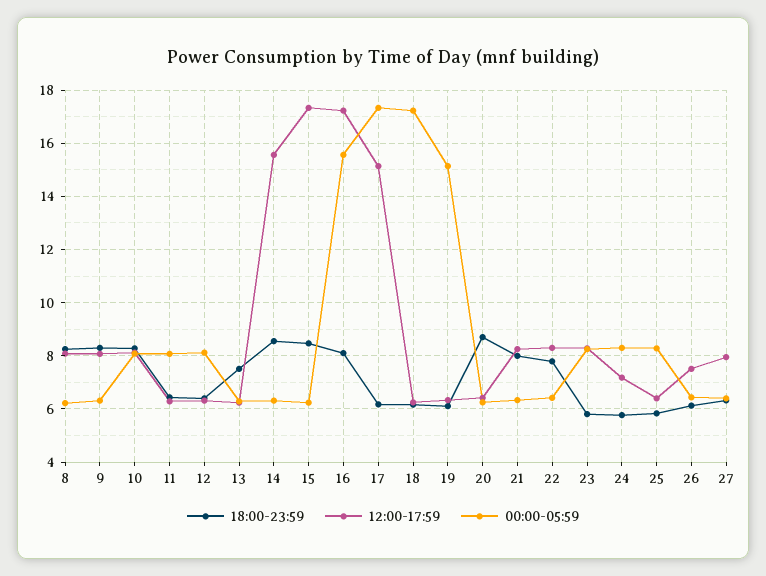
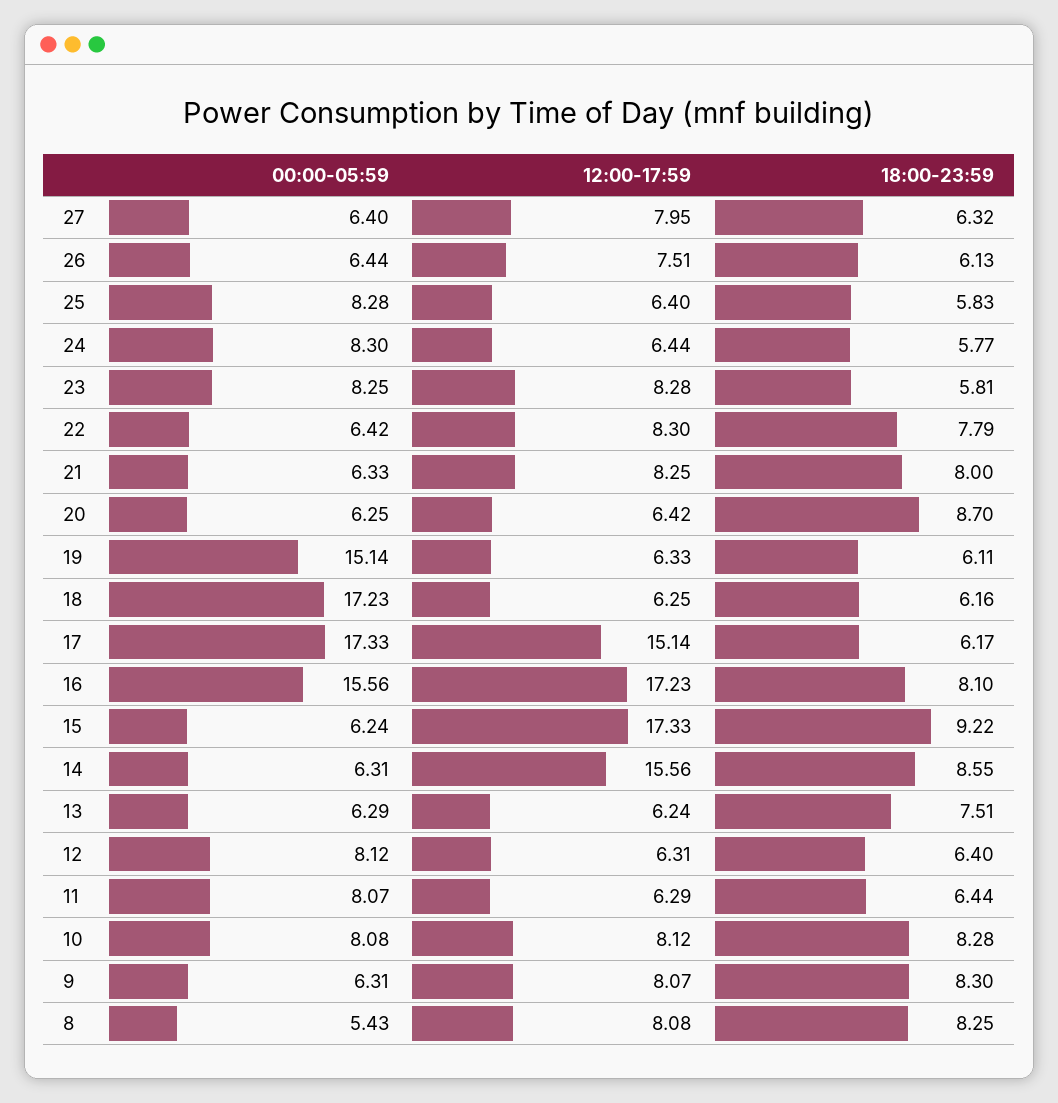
  {
    "18:00-23:59": {
      "8": 8.25,
      "9": 8.3,
      "10": 8.28,
      "11": 6.44,
      "12": 6.4,
      "13": 7.51,
      "14": 8.55,
-     "15": 8.5,
+     "15": 9.22,
      "16": 8.1,
      "17": 6.17,
      "18": 6.16,
      "19": 6.11,
      "20": 8.7,
      "21": 8,
      "22": 7.79,
      "23": 5.81,
      "24": 5.77,
      "25": 5.83,
      "26": 6.13,
      "27": 6.32
    },
    "12:00-17:59": {
      "8": 8.08,
      "9": 8.07,
      "10": 8.12,
      "11": 6.29,
      "12": 6.31,
      "13": 6.24,
      "14": 15.56,
      "15": 17.33,
      "16": 17.23,
      "17": 15.14,
      "18": 6.25,
      "19": 6.33,
      "20": 6.42,
      "21": 8.25,
      "22": 8.3,
      "23": 8.28,
-     "24": 7.25,
+     "24": 6.44,
      "25": 6.4,
      "26": 7.51,
      "27": 7.95
    },
    "00:00-05:59": {
-     "8": 6.25,
+     "8": 5.43,
      "9": 6.31,
      "10": 8.08,
      "11": 8.07,
      "12": 8.12,
      "13": 6.29,
      "14": 6.31,
      "15": 6.24,
      "16": 15.56,
      "17": 17.33,
      "18": 17.23,
      "19": 15.14,
      "20": 6.25,
      "21": 6.33,
      "22": 6.42,
      "23": 8.25,
      "24": 8.3,
      "25": 8.28,
      "26": 6.44,
      "27": 6.4
    }
  }

